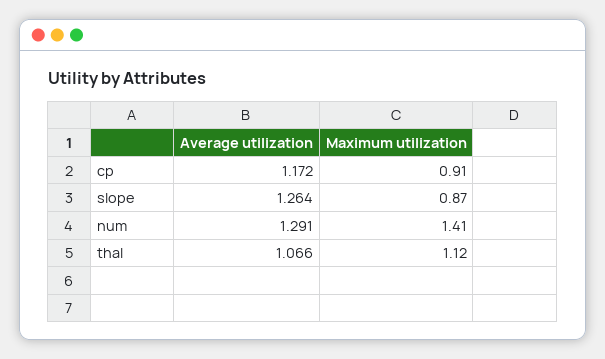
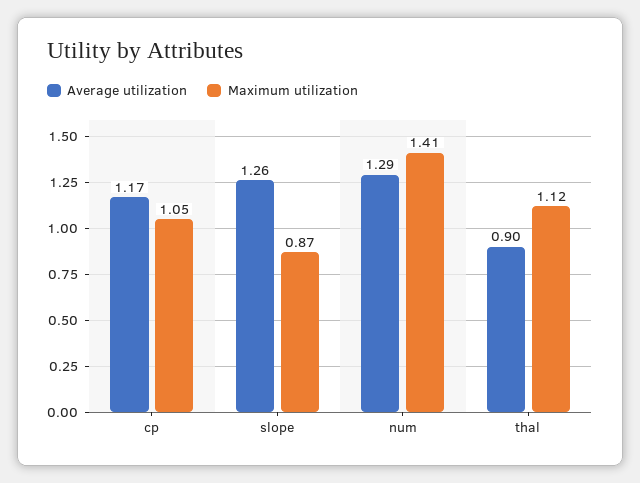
  {
    "Average utilization": {
      "cp": 1.172,
      "slope": 1.264,
      "num": 1.291,
-     "thal": 1.066
+     "thal": 0.9
    },
    "Maximum utilization": {
-     "cp": 0.91,
+     "cp": 1.05,
      "slope": 0.87,
      "num": 1.41,
      "thal": 1.12
    }
  }

